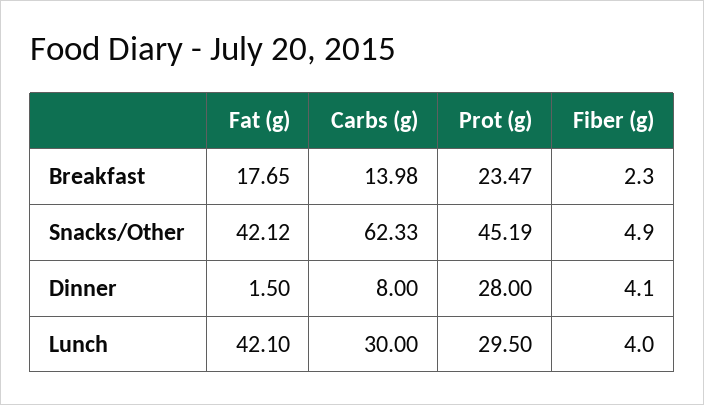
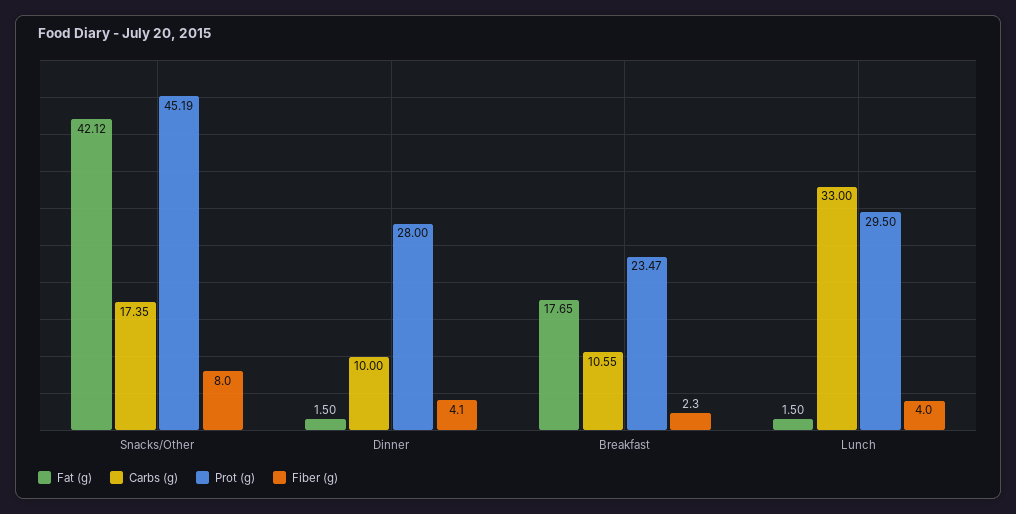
  {
    "Fat (g)": {
      "Breakfast": 17.65,
      "Snacks/Other": 42.12,
      "Dinner": 1.5,
-     "Lunch": 42.1
+     "Lunch": 1.5
    },
    "Carbs (g)": {
-     "Breakfast": 13.98,
+     "Breakfast": 10.55,
-     "Snacks/Other": 62.33,
+     "Snacks/Other": 17.35,
-     "Dinner": 8,
+     "Dinner": 10,
-     "Lunch": 30
+     "Lunch": 33
    },
    "Prot (g)": {
      "Breakfast": 23.47,
      "Snacks/Other": 45.19,
      "Dinner": 28,
      "Lunch": 29.5
    },
    "Fiber (g)": {
      "Breakfast": 2.3,
-     "Snacks/Other": 4.9,
+     "Snacks/Other": 8,
      "Dinner": 4.1,
      "Lunch": 4
    }
  }

